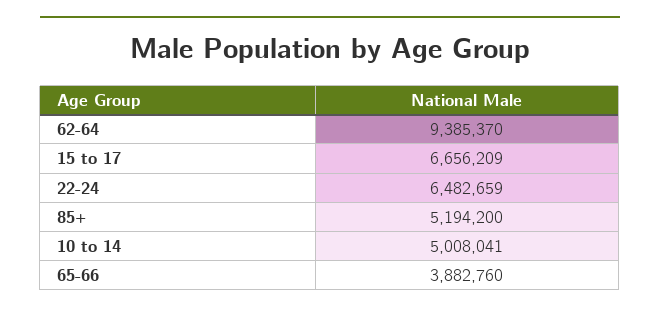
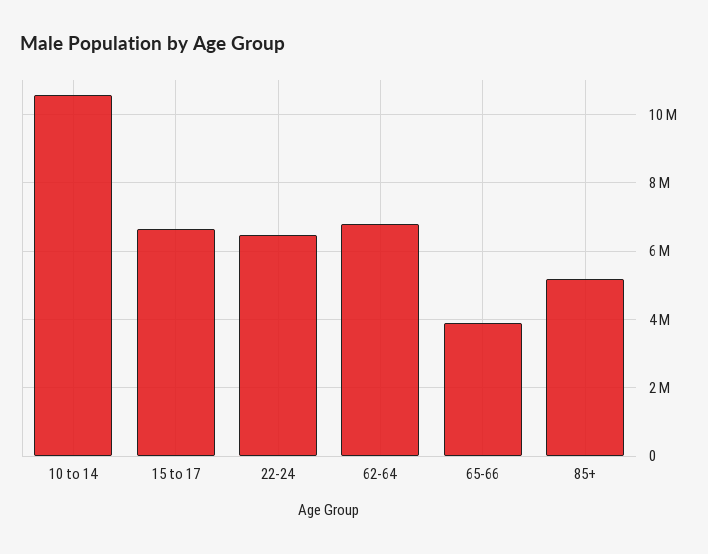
  {
-   "62-64": 9385370,
+   "62-64": 6800000,
    "15 to 17": 6656209,
    "22-24": 6482659,
    "85+": 5194200,
-   "10 to 14": 5008041,
+   "10 to 14": 10600000,
    "65-66": 3882760
  }

